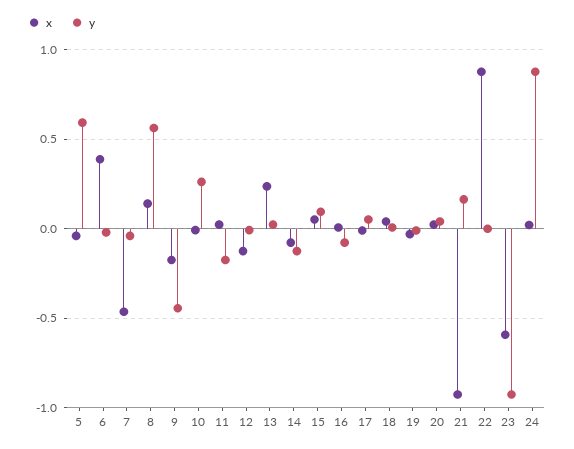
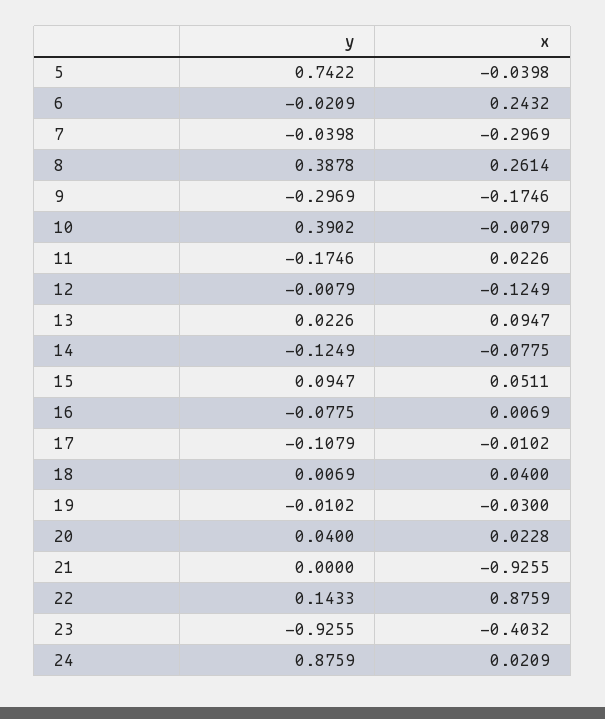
  {
    "x": {
      "5": -0.0398,
-     "6": 0.4,
+     "6": 0.2432,
-     "7": -0.45,
+     "7": -0.2969,
-     "8": 0.15,
+     "8": 0.2614,
      "9": -0.1746,
      "10": -0.0079,
      "11": 0.0226,
      "12": -0.1249,
-     "13": 0.25,
+     "13": 0.0947,
      "14": -0.0775,
      "15": 0.0511,
      "16": 0.0069,
      "17": -0.0102,
      "18": 0.04,
      "19": -0.03,
      "20": 0.0228,
      "21": -0.9255,
      "22": 0.8759,
-     "23": -0.6,
+     "23": -0.4032,
      "24": 0.0209
    },
    "y": {
-     "5": 0.6,
+     "5": 0.7422,
      "6": -0.0209,
      "7": -0.0398,
-     "8": 0.55,
+     "8": 0.3878,
-     "9": -0.45,
+     "9": -0.2969,
-     "10": 0.25,
+     "10": 0.3902,
      "11": -0.1746,
      "12": -0.0079,
      "13": 0.0226,
      "14": -0.1249,
      "15": 0.0947,
      "16": -0.0775,
-     "17": 0.05,
+     "17": -0.1079,
      "18": 0.0069,
      "19": -0.0102,
      "20": 0.04,
-     "21": 0.15,
+     "21": 0,
-     "22": 0,
+     "22": 0.1433,
      "23": -0.9255,
      "24": 0.8759
    }
  }

